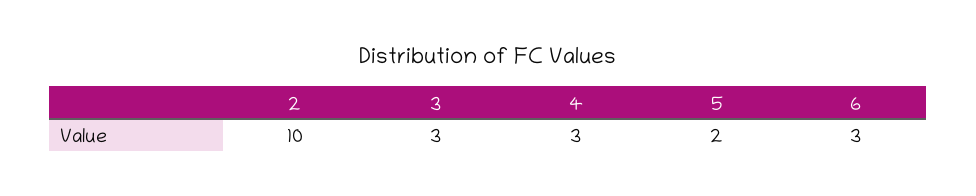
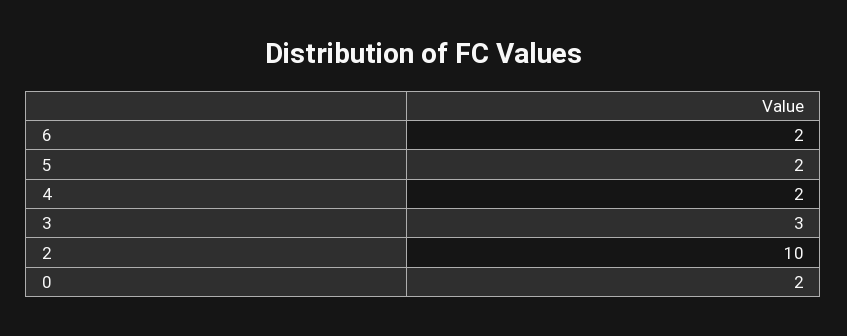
  {
    "2": 10,
    "3": 3,
-   "4": 3,
+   "4": 2,
    "5": 2,
-   "6": 3
+   "6": 2,
+   "0": 2
  }

